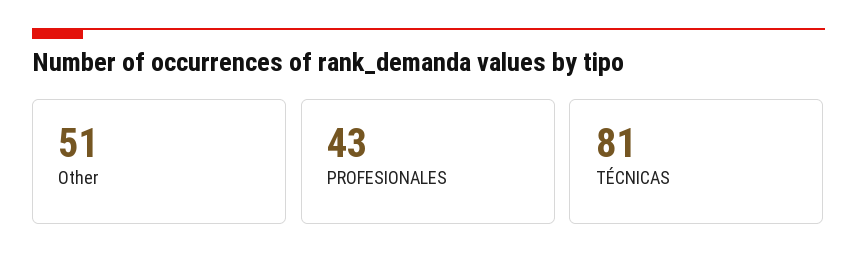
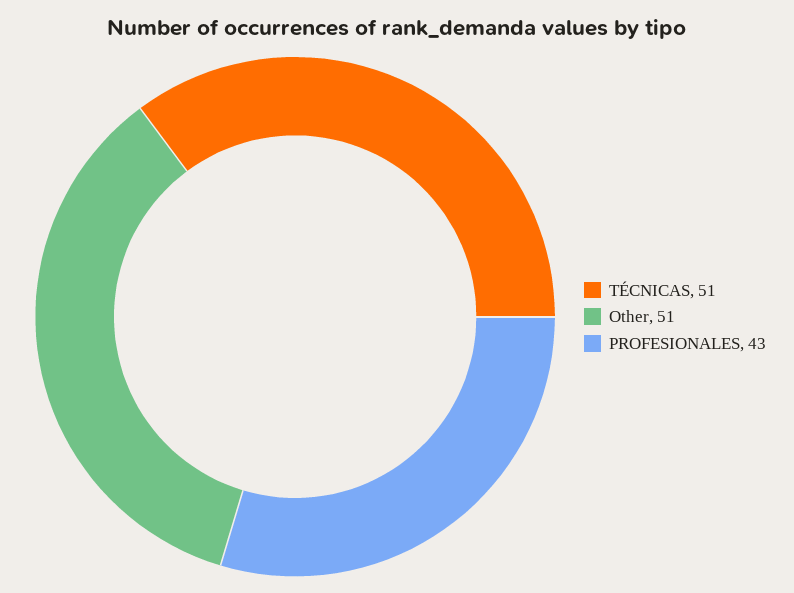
  {
    "Other": 51,
    "PROFESIONALES": 43,
-   "TÉCNICAS": 81
+   "TÉCNICAS": 51
  }

